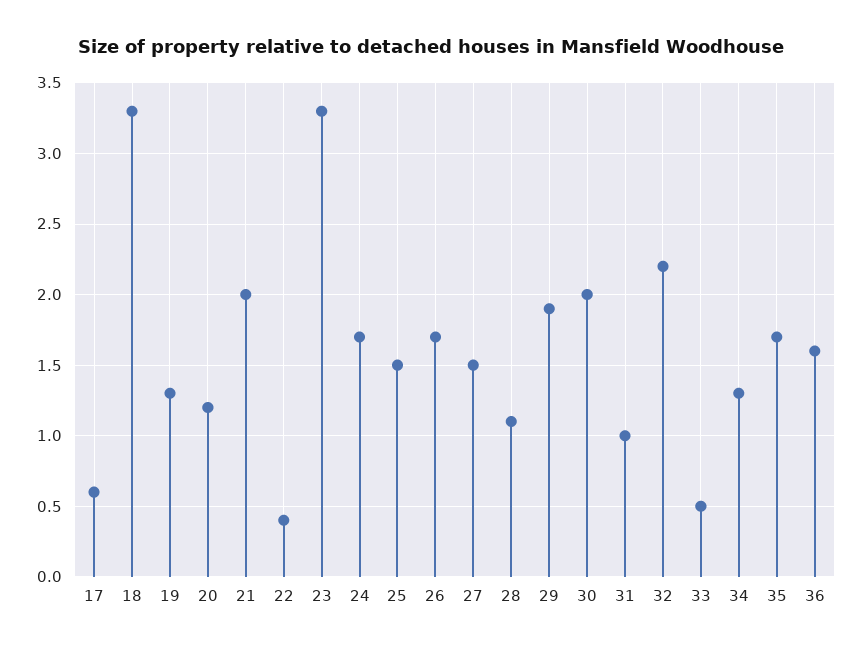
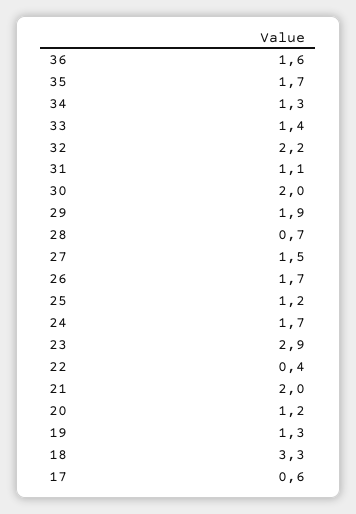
  {
    "17": 0.6,
    "18": 3.3,
    "19": 1.3,
    "20": 1.2,
    "21": 2,
    "22": 0.4,
-   "23": 3.3,
+   "23": 2.9,
    "24": 1.7,
-   "25": 1.5,
+   "25": 1.2,
    "26": 1.7,
    "27": 1.5,
-   "28": 1.1,
+   "28": 0.7,
    "29": 1.9,
    "30": 2,
-   "31": 1,
+   "31": 1.1,
    "32": 2.2,
-   "33": 0.5,
+   "33": 1.4,
    "34": 1.3,
    "35": 1.7,
    "36": 1.6
  }

